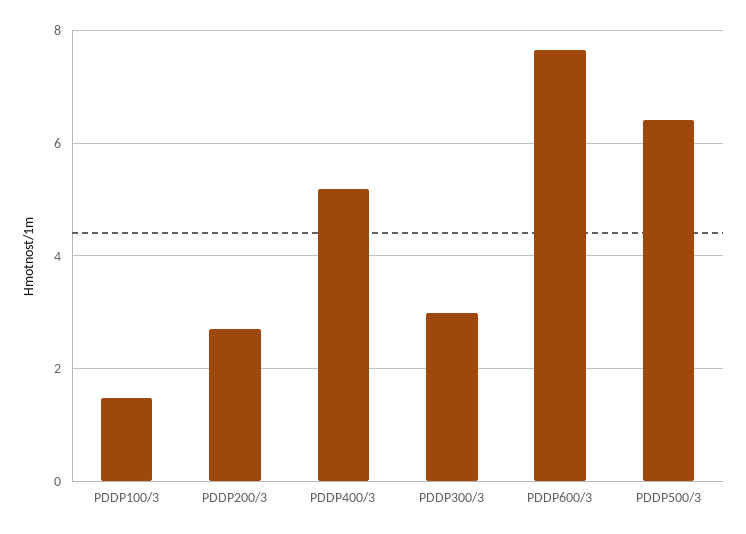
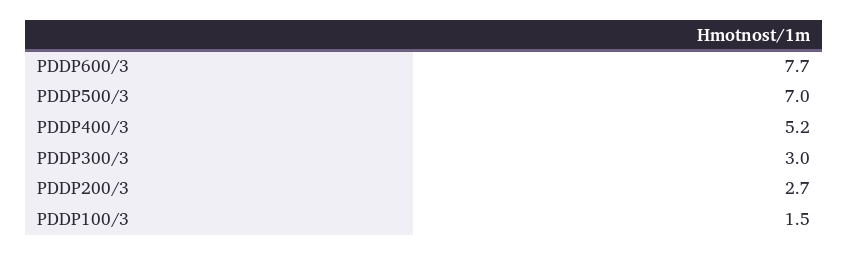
  {
    "PDDP100/3": 1.5,
    "PDDP200/3": 2.7,
    "PDDP400/3": 5.2,
    "PDDP300/3": 3,
    "PDDP600/3": 7.7,
-   "PDDP500/3": 6.4
+   "PDDP500/3": 7
  }

